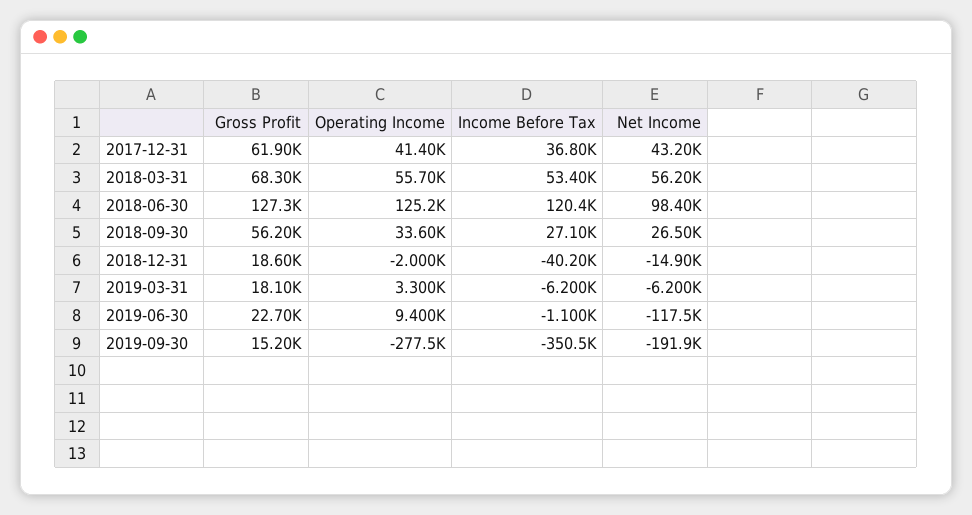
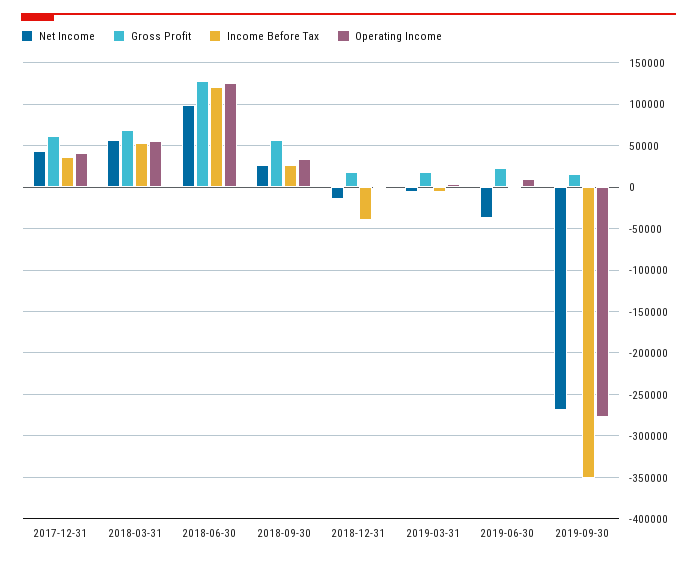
  {
    "Gross Profit": {
      "2017-12-31": 61900,
      "2018-03-31": 68300,
      "2018-06-30": 127300,
      "2018-09-30": 56200,
      "2018-12-31": 18600,
      "2019-03-31": 18100,
      "2019-06-30": 22700,
      "2019-09-30": 15200
    },
    "Operating Income": {
      "2017-12-31": 41400,
      "2018-03-31": 55700,
      "2018-06-30": 125200,
      "2018-09-30": 33600,
      "2018-12-31": -2000,
      "2019-03-31": 3300,
      "2019-06-30": 9400,
      "2019-09-30": -277500
    },
    "Income Before Tax": {
      "2017-12-31": 36800,
      "2018-03-31": 53400,
      "2018-06-30": 120400,
      "2018-09-30": 27100,
      "2018-12-31": -40200,
      "2019-03-31": -6200,
      "2019-06-30": -1100,
      "2019-09-30": -350500
    },
    "Net Income": {
      "2017-12-31": 43200,
      "2018-03-31": 56200,
      "2018-06-30": 98400,
      "2018-09-30": 26500,
      "2018-12-31": -14900,
      "2019-03-31": -6200,
-     "2019-06-30": -117500,
+     "2019-06-30": -40000,
-     "2019-09-30": -191900
+     "2019-09-30": -270000
    }
  }

